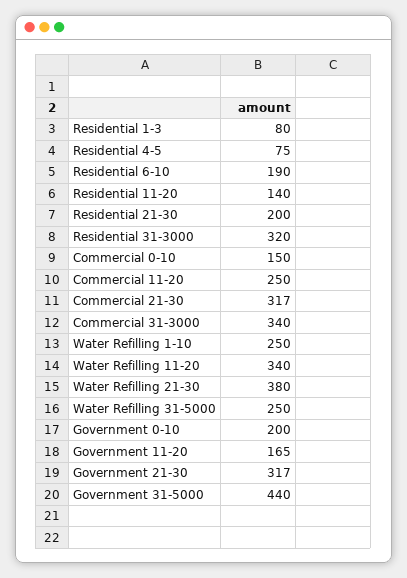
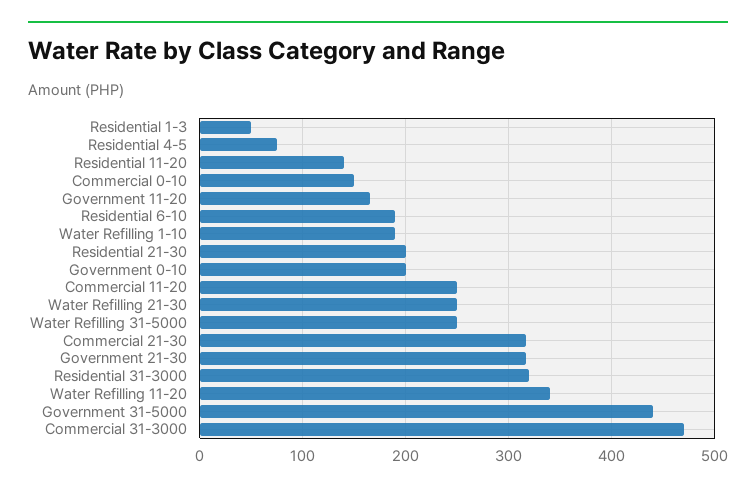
  {
-   "Residential 1-3": 80,
+   "Residential 1-3": 50,
    "Residential 4-5": 75,
    "Residential 6-10": 190,
    "Residential 11-20": 140,
    "Residential 21-30": 200,
    "Residential 31-3000": 320,
    "Commercial 0-10": 150,
    "Commercial 11-20": 250,
    "Commercial 21-30": 317,
-   "Commercial 31-3000": 340,
+   "Commercial 31-3000": 470,
-   "Water Refilling 1-10": 250,
+   "Water Refilling 1-10": 190,
    "Water Refilling 11-20": 340,
-   "Water Refilling 21-30": 380,
+   "Water Refilling 21-30": 250,
    "Water Refilling 31-5000": 250,
    "Government 0-10": 200,
    "Government 11-20": 165,
    "Government 21-30": 317,
    "Government 31-5000": 440
  }

